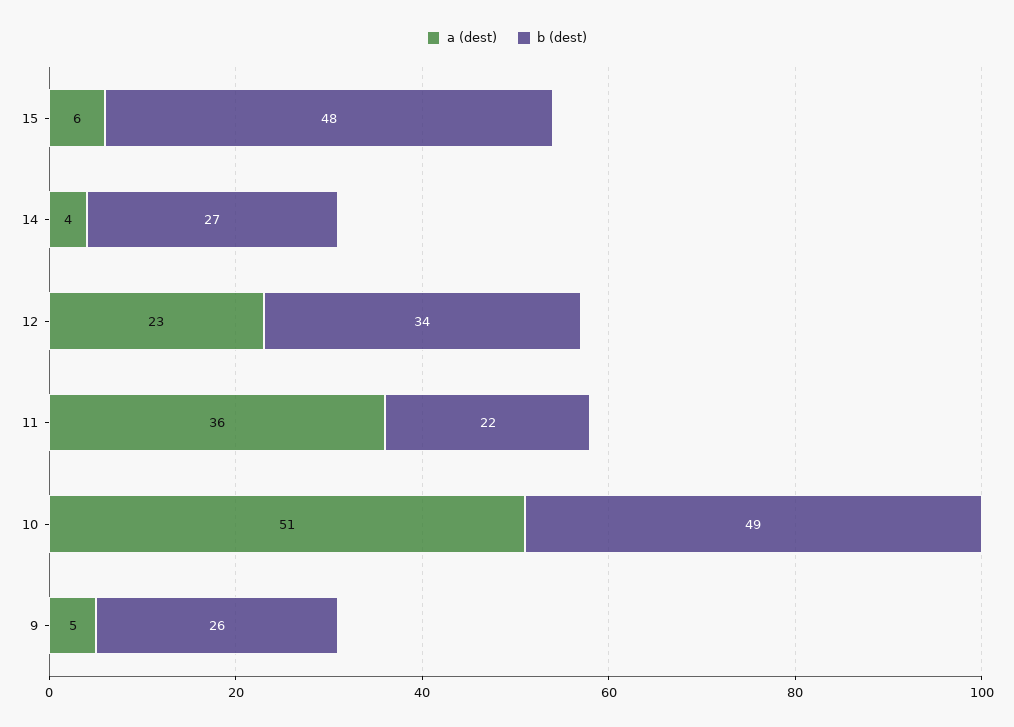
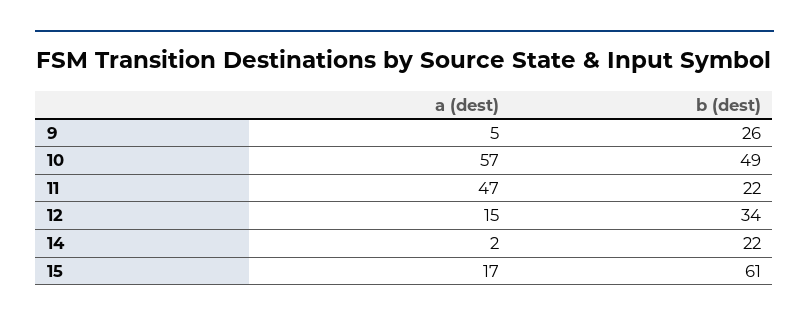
  {
    "a (dest)": {
-     "15": 6,
+     "15": 17,
-     "14": 4,
+     "14": 2,
-     "12": 23,
+     "12": 15,
-     "11": 36,
+     "11": 47,
-     "10": 51,
+     "10": 57,
      "9": 5
    },
    "b (dest)": {
-     "15": 48,
+     "15": 61,
-     "14": 27,
+     "14": 22,
      "12": 34,
      "11": 22,
      "10": 49,
      "9": 26
    }
  }

